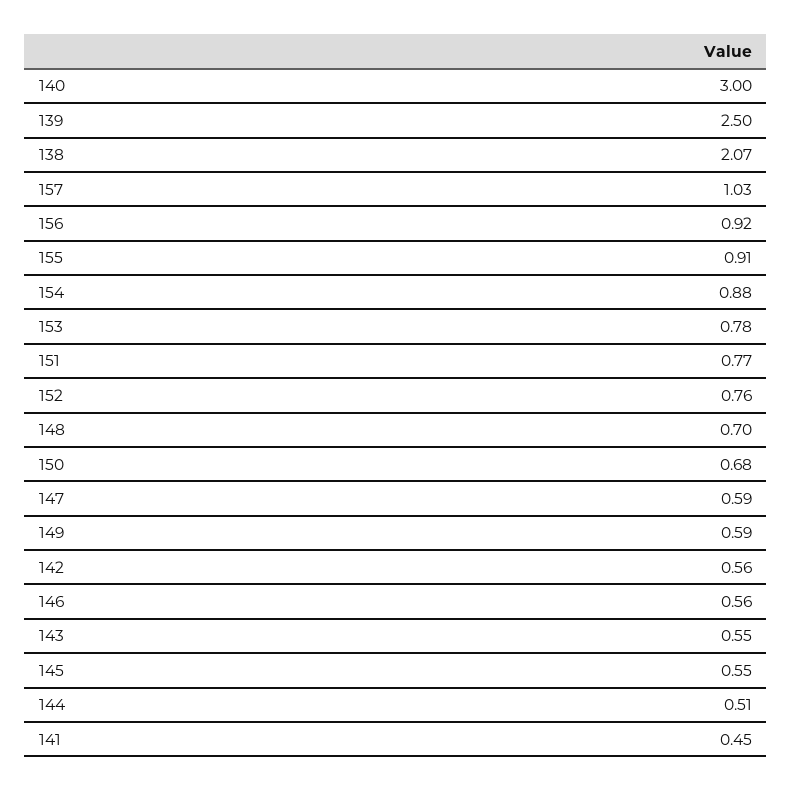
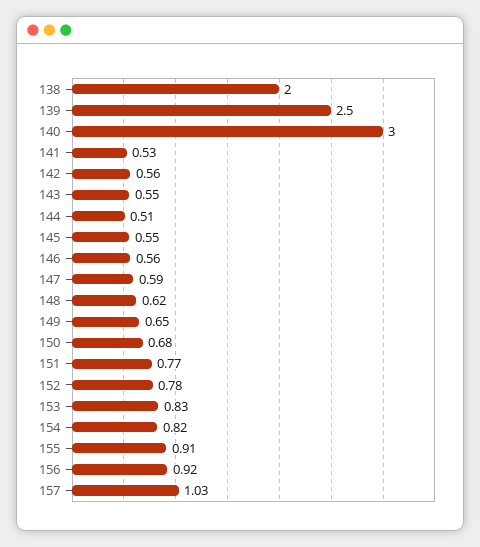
  {
    "140": 3,
    "139": 2.5,
-   "138": 2.07,
+   "138": 2,
    "157": 1.03,
    "156": 0.92,
    "155": 0.91,
-   "154": 0.88,
+   "154": 0.82,
-   "153": 0.78,
+   "153": 0.83,
    "151": 0.77,
-   "152": 0.76,
+   "152": 0.78,
-   "148": 0.7,
+   "148": 0.62,
    "150": 0.68,
    "147": 0.59,
-   "149": 0.59,
+   "149": 0.65,
    "142": 0.56,
    "146": 0.56,
    "143": 0.55,
    "145": 0.55,
    "144": 0.51,
-   "141": 0.45
+   "141": 0.53
  }

